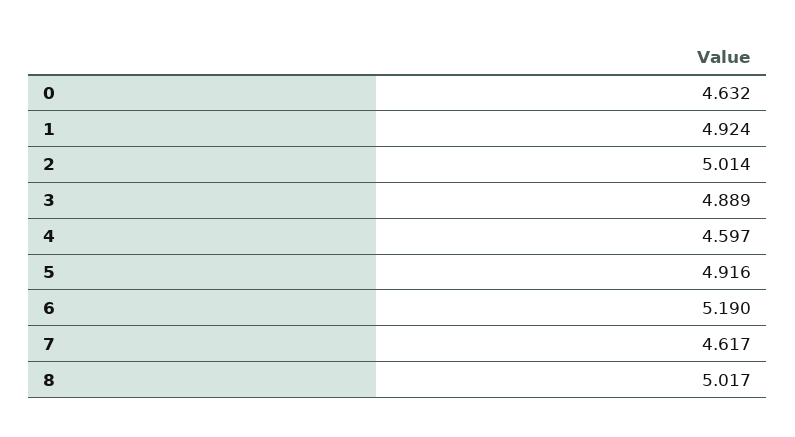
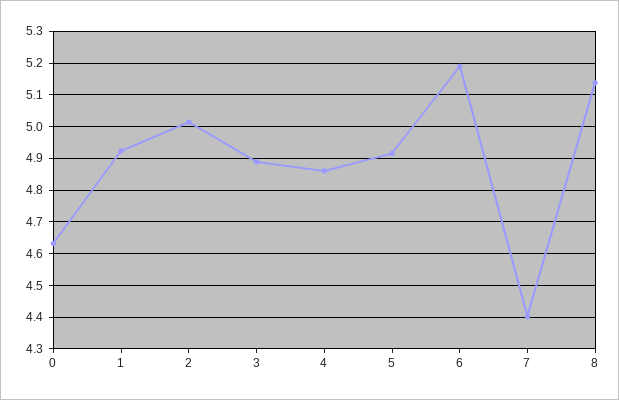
  {
    "0": 4.632,
    "1": 4.924,
    "2": 5.014,
    "3": 4.889,
-   "4": 4.597,
+   "4": 4.86,
    "5": 4.916,
    "6": 5.19,
-   "7": 4.617,
+   "7": 4.4,
-   "8": 5.017
+   "8": 5.14
  }

